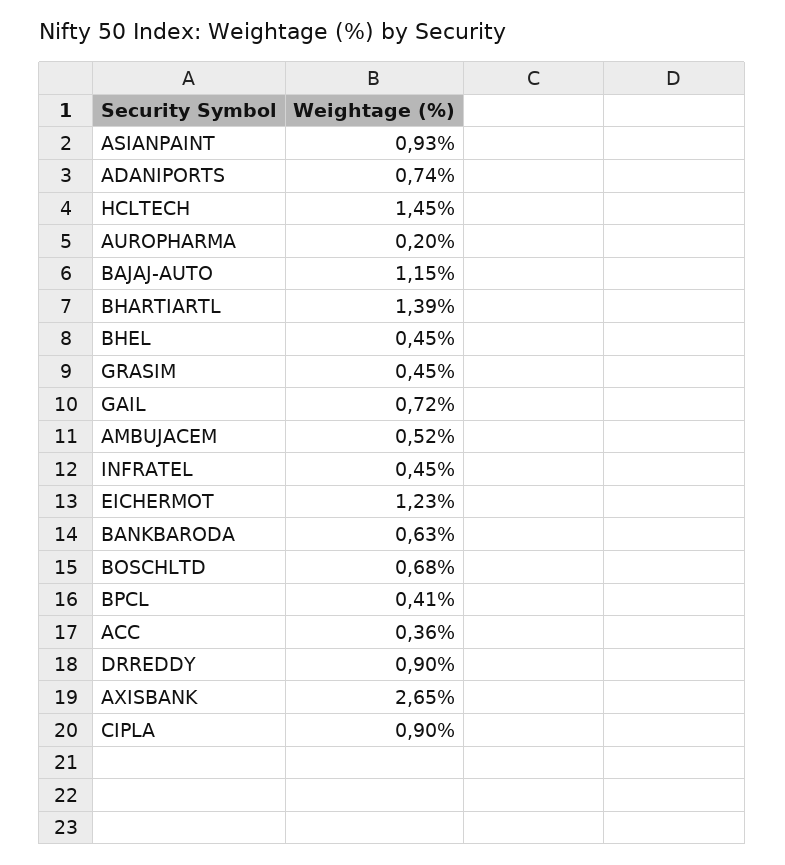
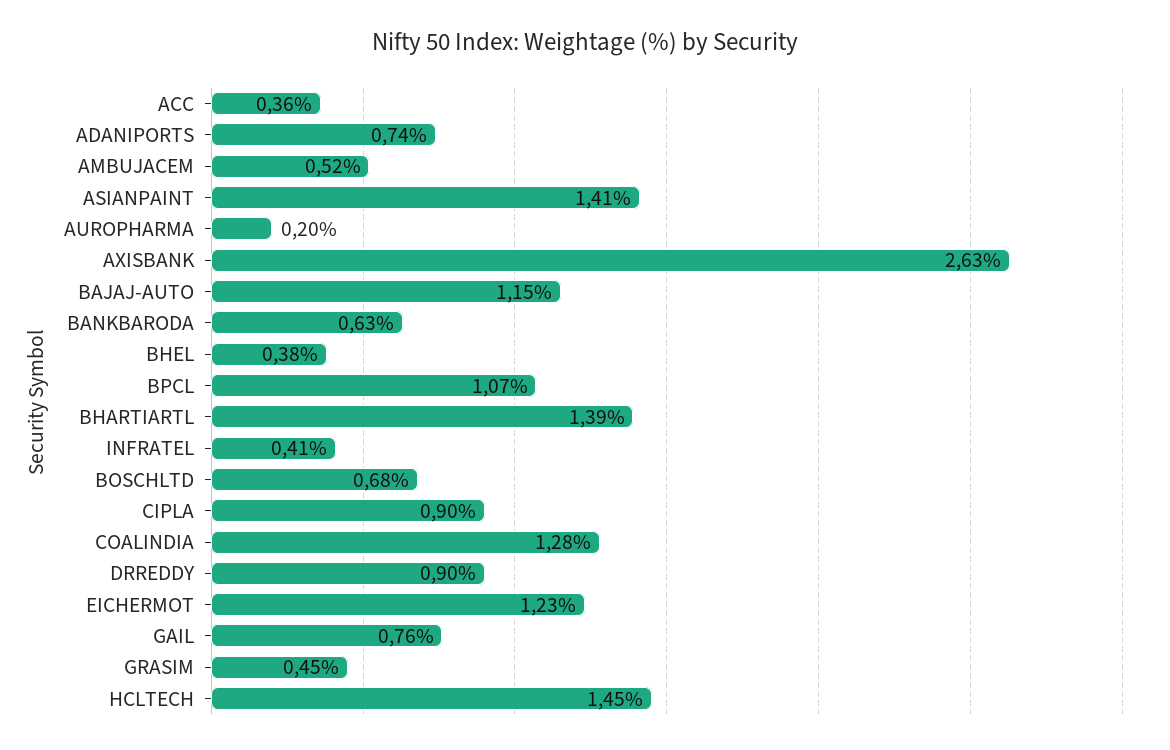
  {
-   "ASIANPAINT": 0.93,
+   "ASIANPAINT": 1.41,
    "ADANIPORTS": 0.74,
    "HCLTECH": 1.45,
    "AUROPHARMA": 0.2,
    "BAJAJ-AUTO": 1.15,
    "BHARTIARTL": 1.39,
-   "BHEL": 0.45,
+   "BHEL": 0.38,
    "GRASIM": 0.45,
-   "GAIL": 0.72,
+   "GAIL": 0.76,
    "AMBUJACEM": 0.52,
-   "INFRATEL": 0.45,
+   "INFRATEL": 0.41,
    "EICHERMOT": 1.23,
    "BANKBARODA": 0.63,
    "BOSCHLTD": 0.68,
-   "BPCL": 0.41,
+   "BPCL": 1.07,
    "ACC": 0.36,
    "DRREDDY": 0.9,
-   "AXISBANK": 2.65,
+   "AXISBANK": 2.63,
-   "CIPLA": 0.9
+   "CIPLA": 0.9,
+   "COALINDIA": 1.28
  }

